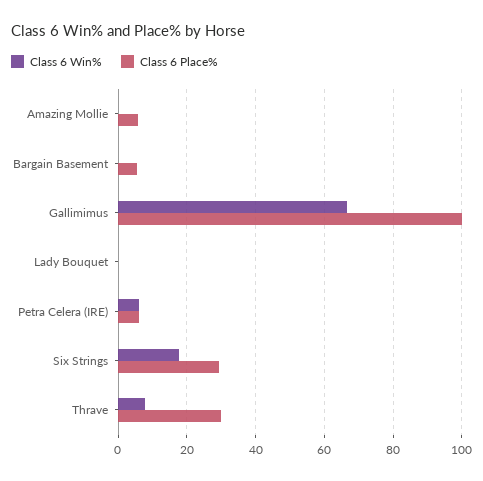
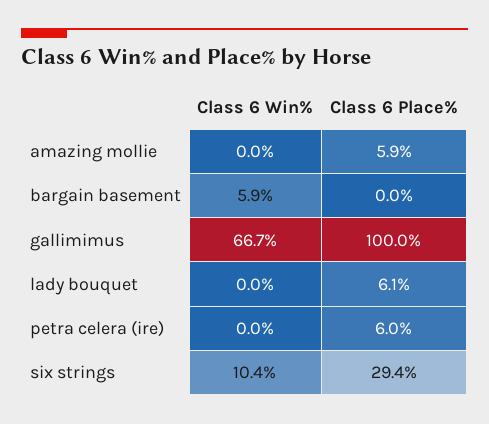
  {
    "Class 6 Win%": {
      "Amazing Mollie": 0,
-     "Bargain Basement": 0,
+     "Bargain Basement": 5.9,
      "Gallimimus": 66.7,
      "Lady Bouquet": 0,
-     "Petra Celera (IRE)": 6,
+     "Petra Celera (IRE)": 0,
-     "Six Strings": 18,
+     "Six Strings": 10.4
-     "Thrave": 8
    },
    "Class 6 Place%": {
      "Amazing Mollie": 5.9,
-     "Bargain Basement": 6,
+     "Bargain Basement": 0,
      "Gallimimus": 100,
-     "Lady Bouquet": 0,
+     "Lady Bouquet": 6.1,
      "Petra Celera (IRE)": 6,
-     "Six Strings": 29.4,
+     "Six Strings": 29.4
-     "Thrave": 30
    }
  }

